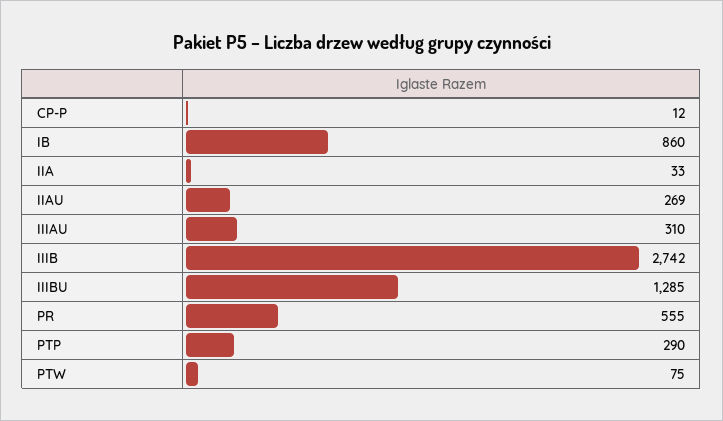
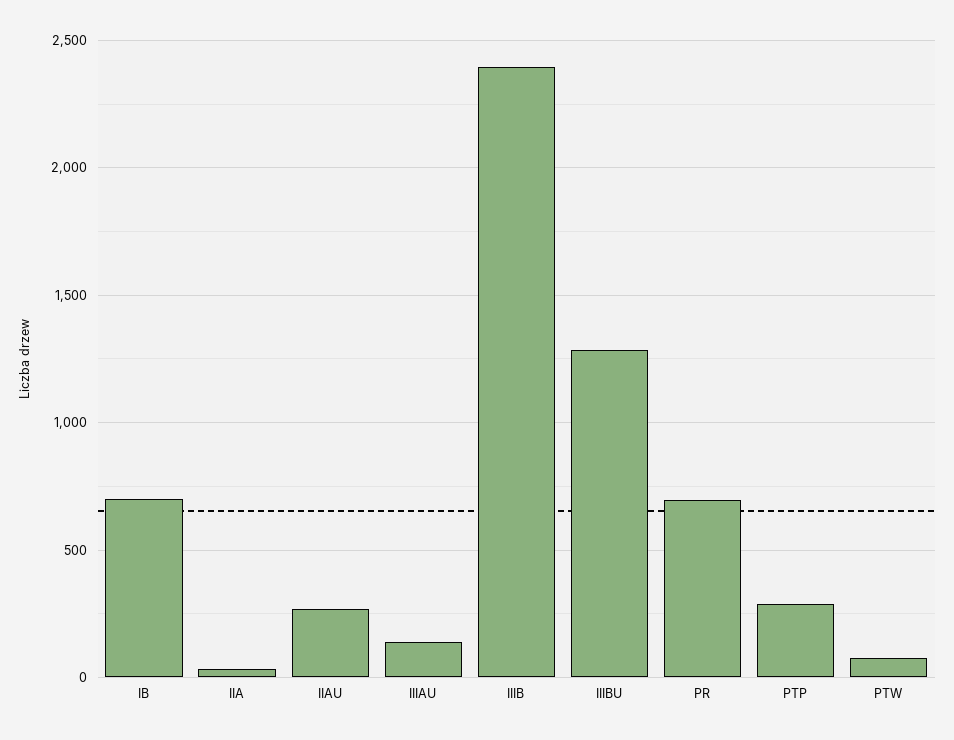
  {
-   "CP-P": 12,
-   "IB": 860,
+   "IB": 700,
    "IIA": 33,
    "IIAU": 269,
-   "IIIAU": 310,
+   "IIIAU": 150,
-   "IIIB": 2742,
+   "IIIB": 2400,
    "IIIBU": 1285,
-   "PR": 555,
+   "PR": 700,
    "PTP": 290,
    "PTW": 75
  }

